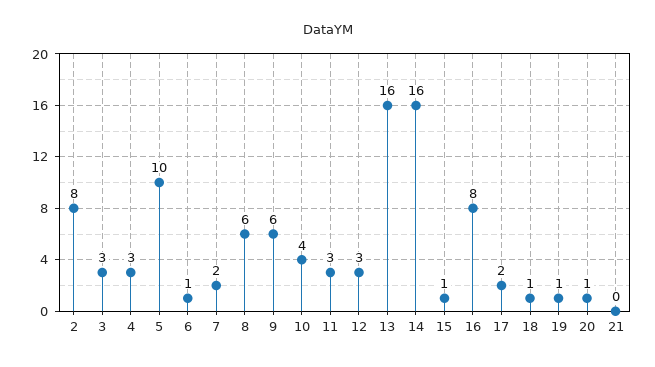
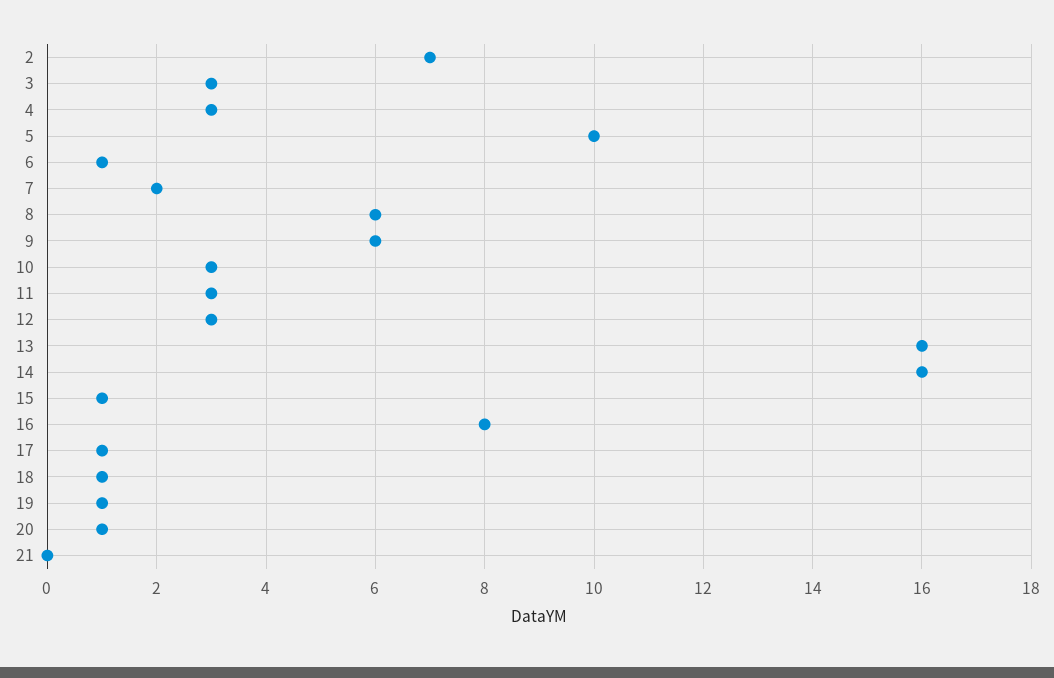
  {
-   "2": 8,
+   "2": 7,
    "3": 3,
    "4": 3,
    "5": 10,
    "6": 1,
    "7": 2,
    "8": 6,
    "9": 6,
-   "10": 4,
+   "10": 3,
    "11": 3,
    "12": 3,
    "13": 16,
    "14": 16,
    "15": 1,
    "16": 8,
-   "17": 2,
+   "17": 1,
    "18": 1,
    "19": 1,
    "20": 1,
    "21": 0
  }

